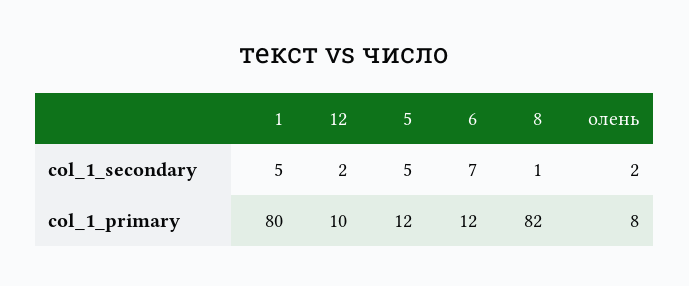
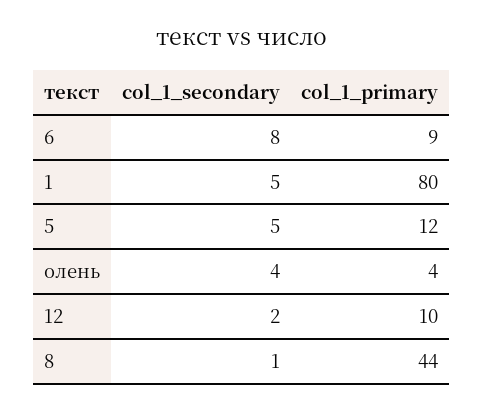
  {
    "1": {
      "col_1_secondary": 5,
      "col_1_primary": 80
    },
    "12": {
      "col_1_secondary": 2,
      "col_1_primary": 10
    },
    "5": {
      "col_1_secondary": 5,
      "col_1_primary": 12
    },
    "6": {
-     "col_1_secondary": 7,
+     "col_1_secondary": 8,
-     "col_1_primary": 12
+     "col_1_primary": 9
    },
    "8": {
      "col_1_secondary": 1,
-     "col_1_primary": 82
+     "col_1_primary": 44
    },
    "олень": {
-     "col_1_secondary": 2,
+     "col_1_secondary": 4,
-     "col_1_primary": 8
+     "col_1_primary": 4
    }
  }

